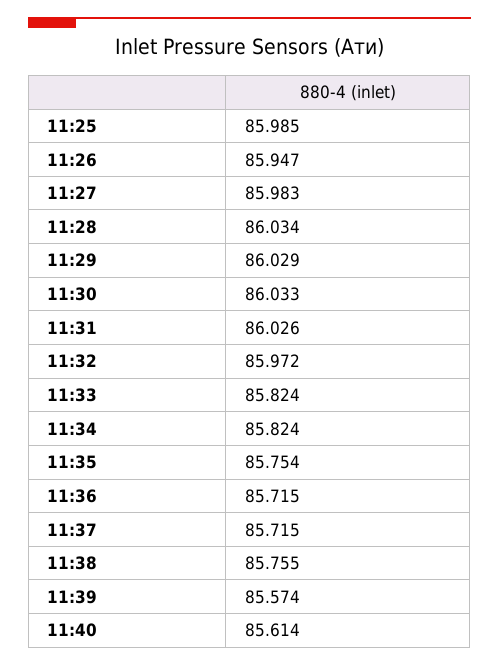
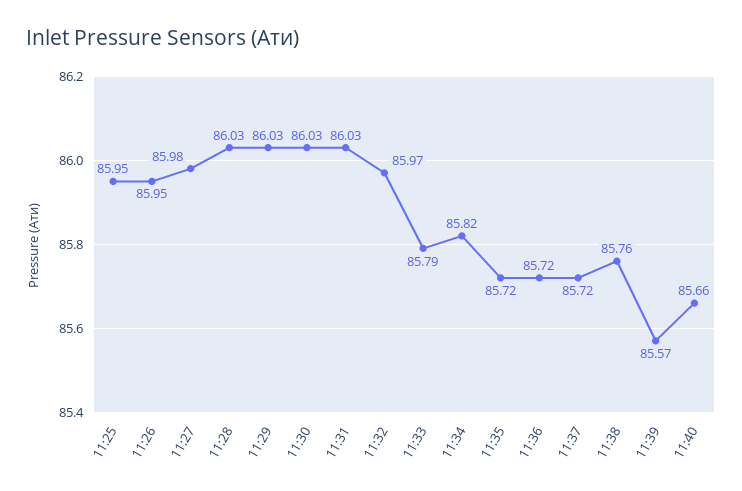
  {
-   "11:25": 85.985,
+   "11:25": 85.95,
    "11:26": 85.947,
    "11:27": 85.983,
    "11:28": 86.034,
    "11:29": 86.029,
    "11:30": 86.033,
    "11:31": 86.026,
    "11:32": 85.972,
-   "11:33": 85.824,
+   "11:33": 85.79,
    "11:34": 85.824,
-   "11:35": 85.754,
+   "11:35": 85.72,
    "11:36": 85.715,
    "11:37": 85.715,
    "11:38": 85.755,
    "11:39": 85.574,
-   "11:40": 85.614
+   "11:40": 85.66
  }

